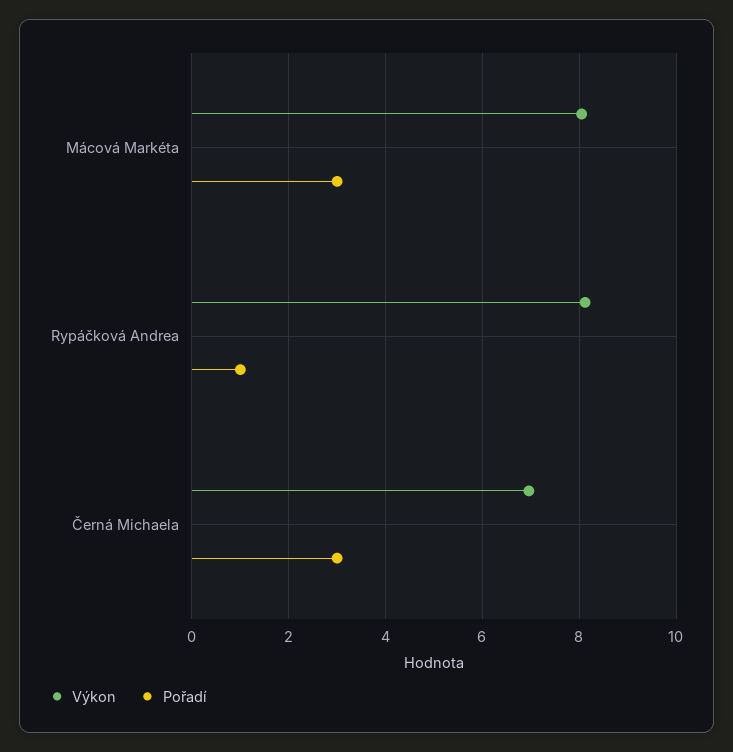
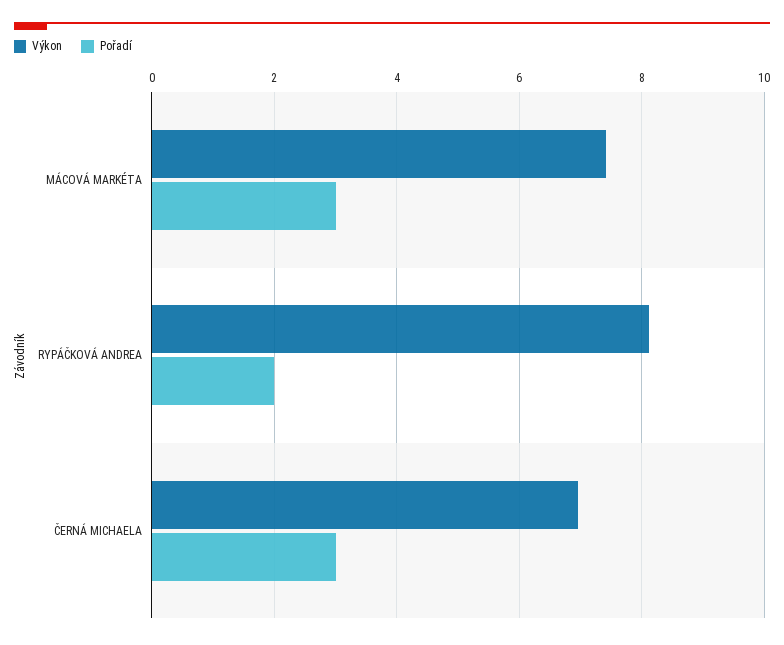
  {
    "Výkon": {
-     "Mácová Markéta": 8,
+     "Mácová Markéta": 7.4,
      "Rypáčková Andrea": 8.2,
      "Černá Michaela": 7
    },
    "Pořadí": {
      "Mácová Markéta": 3,
-     "Rypáčková Andrea": 1,
+     "Rypáčková Andrea": 2,
      "Černá Michaela": 3
    }
  }

